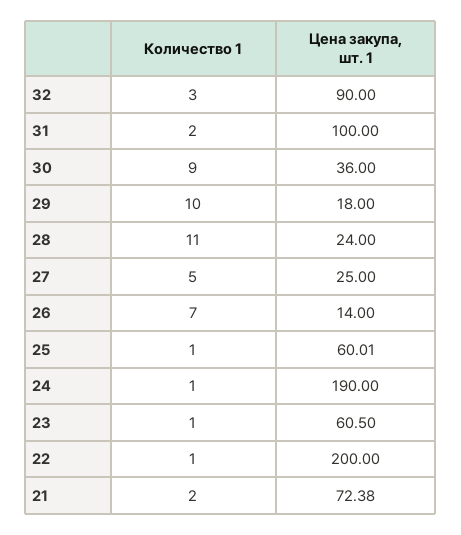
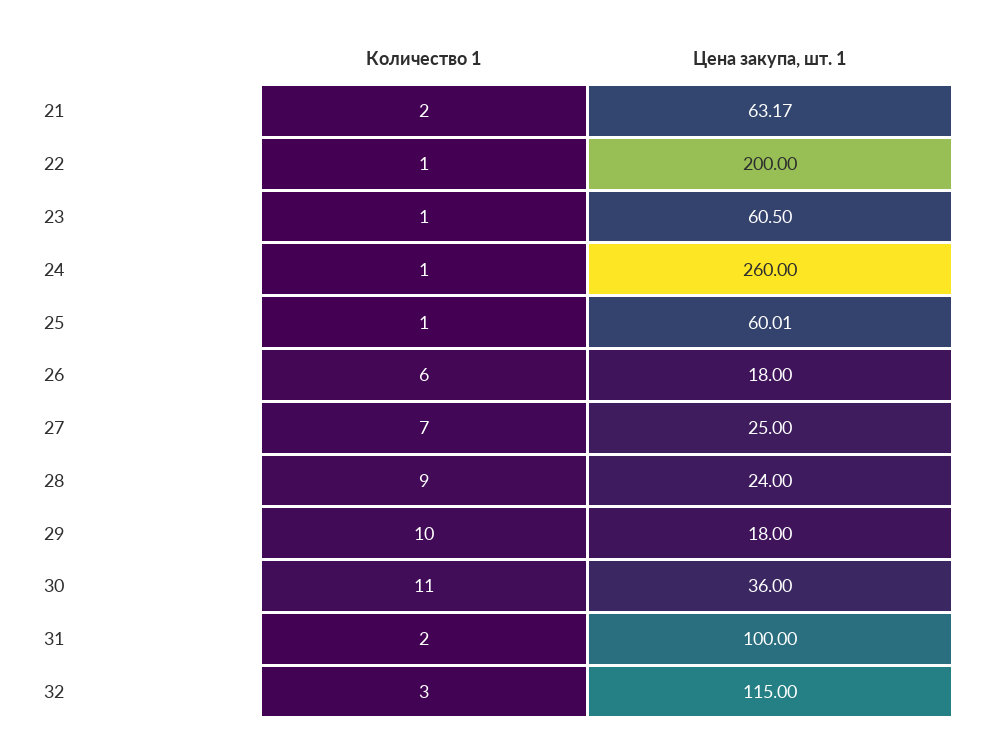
  {
    "Количество 1": {
      "32": 3,
      "31": 2,
-     "30": 9,
+     "30": 11,
      "29": 10,
-     "28": 11,
+     "28": 9,
-     "27": 5,
+     "27": 7,
-     "26": 7,
+     "26": 6,
      "25": 1,
      "24": 1,
      "23": 1,
      "22": 1,
      "21": 2
    },
    "Цена закупа, шт. 1": {
-     "32": 90,
+     "32": 115,
      "31": 100,
      "30": 36,
      "29": 18,
      "28": 24,
      "27": 25,
-     "26": 14,
+     "26": 18,
      "25": 60.01,
-     "24": 190,
+     "24": 260,
      "23": 60.5,
      "22": 200,
-     "21": 72.38
+     "21": 63.17
    }
  }

